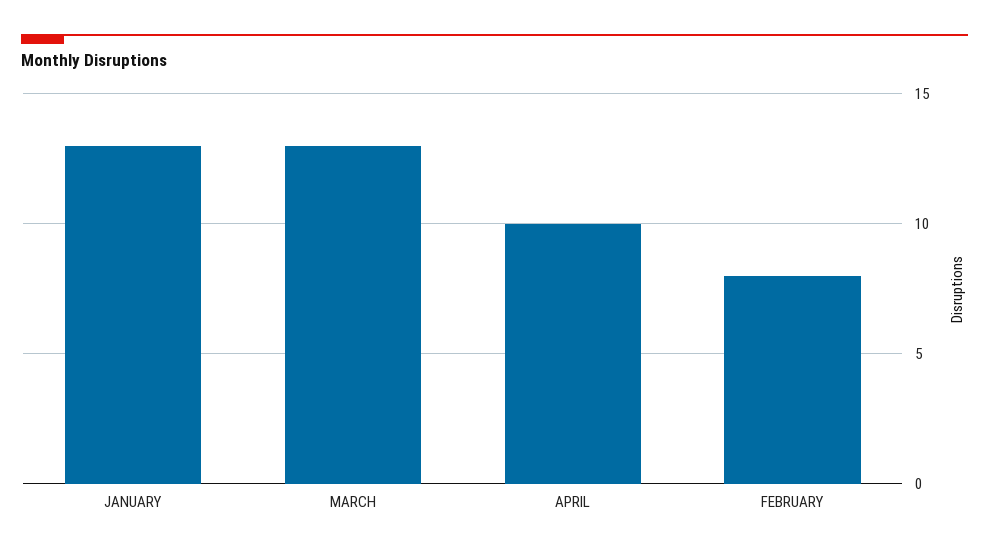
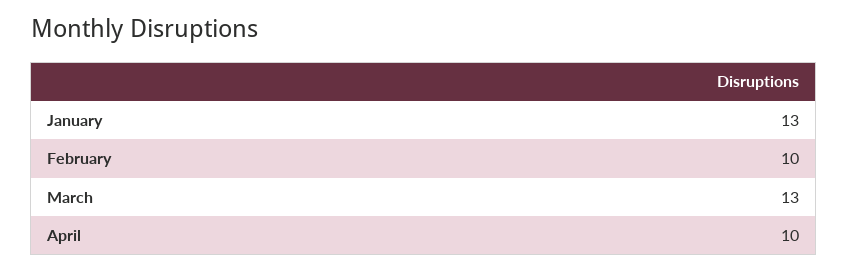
  {
    "JANUARY": 13,
    "MARCH": 13,
    "APRIL": 10,
-   "FEBRUARY": 8
+   "FEBRUARY": 10
  }

